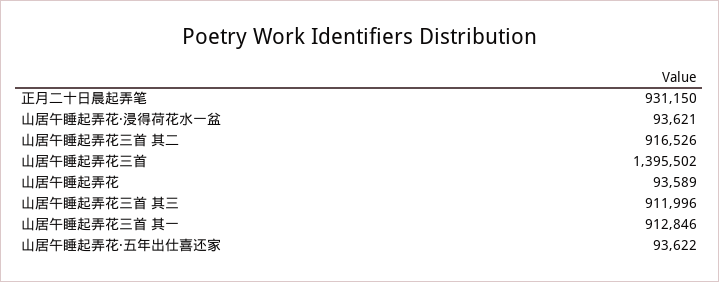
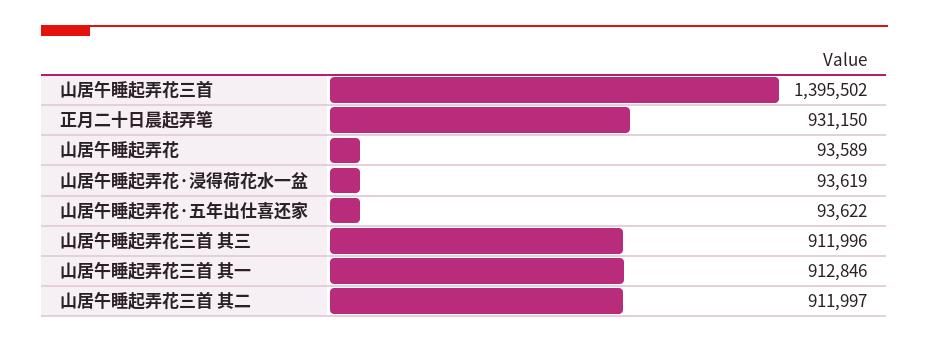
  {
    "正月二十日晨起弄笔": 931150,
-   "山居午睡起弄花·浸得荷花水一盆": 93621,
+   "山居午睡起弄花·浸得荷花水一盆": 93619,
-   "山居午睡起弄花三首 其二": 916526,
+   "山居午睡起弄花三首 其二": 911997,
    "山居午睡起弄花三首": 1395502,
    "山居午睡起弄花": 93589,
    "山居午睡起弄花三首 其三": 911996,
    "山居午睡起弄花三首 其一": 912846,
    "山居午睡起弄花·五年出仕喜还家": 93622
  }

